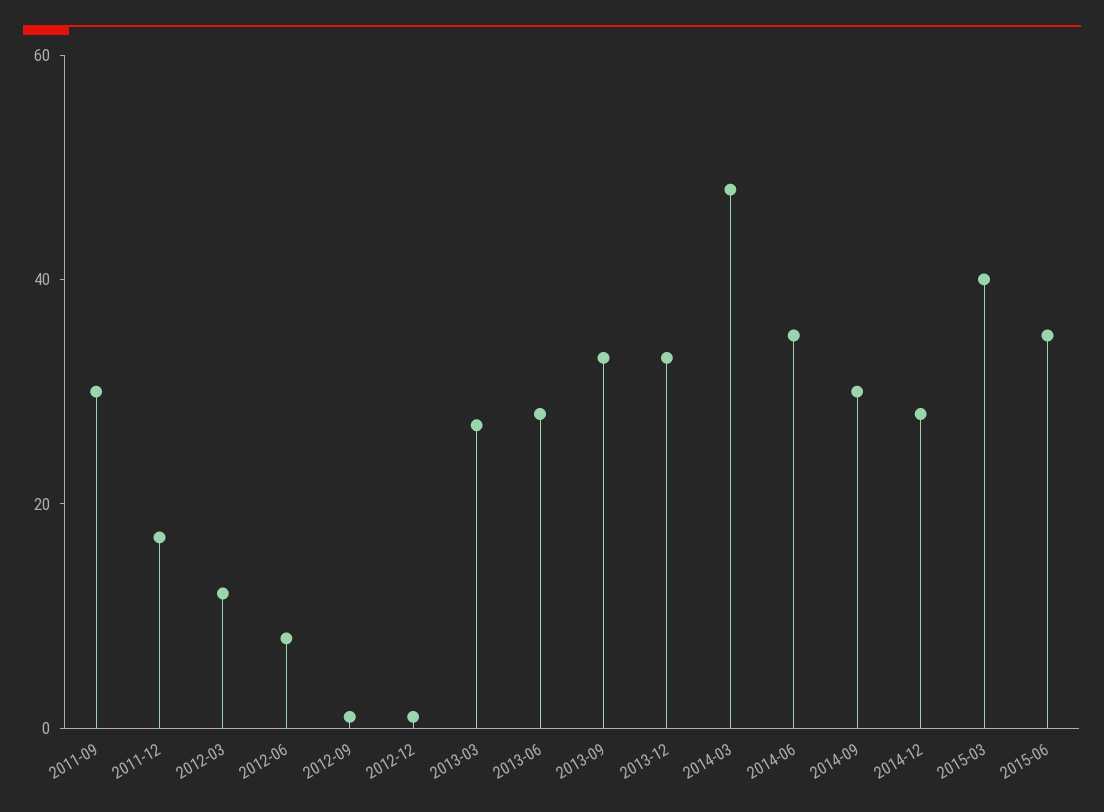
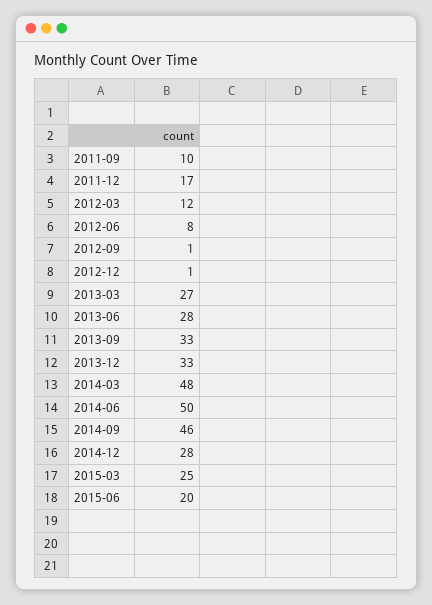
  {
-   "2011-09": 30,
+   "2011-09": 10,
    "2011-12": 17,
    "2012-03": 12,
    "2012-06": 8,
    "2012-09": 1,
    "2012-12": 1,
    "2013-03": 27,
    "2013-06": 28,
    "2013-09": 33,
    "2013-12": 33,
    "2014-03": 48,
-   "2014-06": 35,
+   "2014-06": 50,
-   "2014-09": 30,
+   "2014-09": 46,
    "2014-12": 28,
-   "2015-03": 40,
+   "2015-03": 25,
-   "2015-06": 35
+   "2015-06": 20
  }

